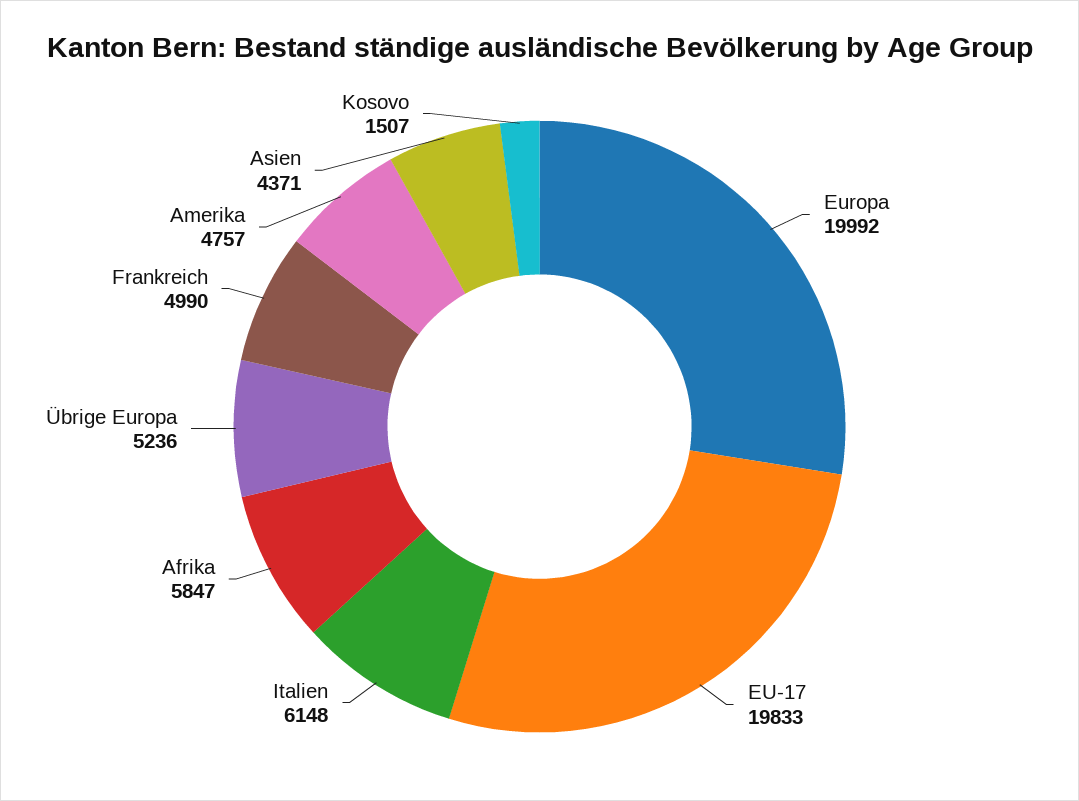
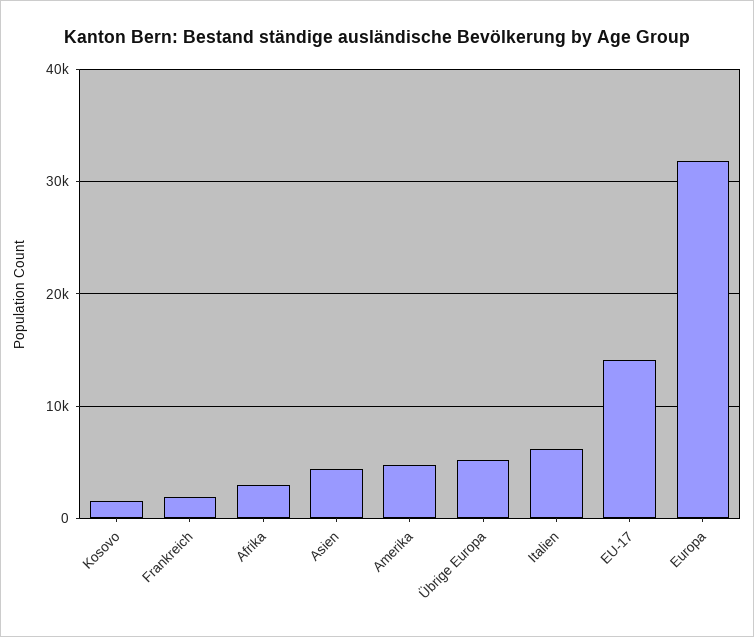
  {
-   "Europa": 19992,
+   "Europa": 32000,
-   "EU-17": 19833,
+   "EU-17": 14000,
    "Italien": 6148,
-   "Afrika": 5847,
+   "Afrika": 3000,
    "Übrige Europa": 5236,
-   "Frankreich": 4990,
+   "Frankreich": 2000,
    "Amerika": 4757,
    "Asien": 4371,
    "Kosovo": 1507
  }

